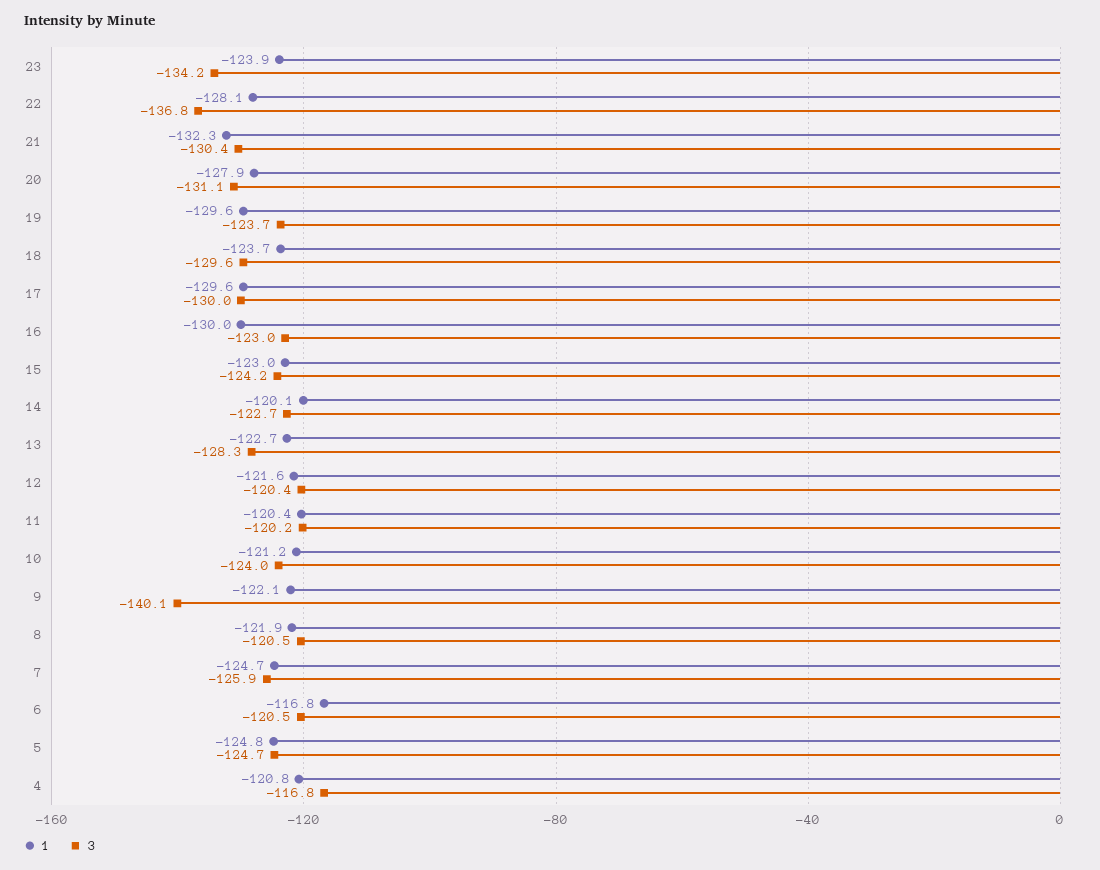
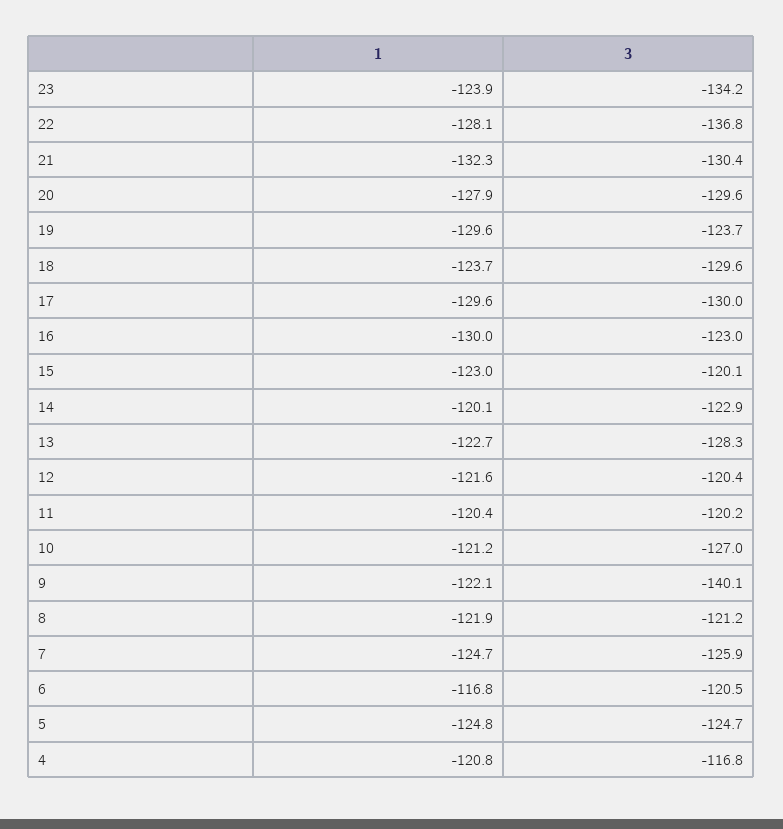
  {
    "1": {
      "23": -123.9,
      "22": -128.1,
      "21": -132.3,
      "20": -127.9,
      "19": -129.6,
      "18": -123.7,
      "17": -129.6,
      "16": -130,
      "15": -123,
      "14": -120.1,
      "13": -122.7,
      "12": -121.6,
      "11": -120.4,
      "10": -121.2,
      "9": -122.1,
      "8": -121.9,
      "7": -124.7,
      "6": -116.8,
      "5": -124.8,
      "4": -120.8
    },
    "3": {
      "23": -134.2,
      "22": -136.8,
      "21": -130.4,
-     "20": -131.1,
+     "20": -129.6,
      "19": -123.7,
      "18": -129.6,
      "17": -130,
      "16": -123,
-     "15": -124.2,
+     "15": -120.1,
-     "14": -122.7,
+     "14": -122.9,
      "13": -128.3,
      "12": -120.4,
      "11": -120.2,
-     "10": -124,
+     "10": -127,
      "9": -140.1,
-     "8": -120.5,
+     "8": -121.2,
      "7": -125.9,
      "6": -120.5,
      "5": -124.7,
      "4": -116.8
    }
  }

